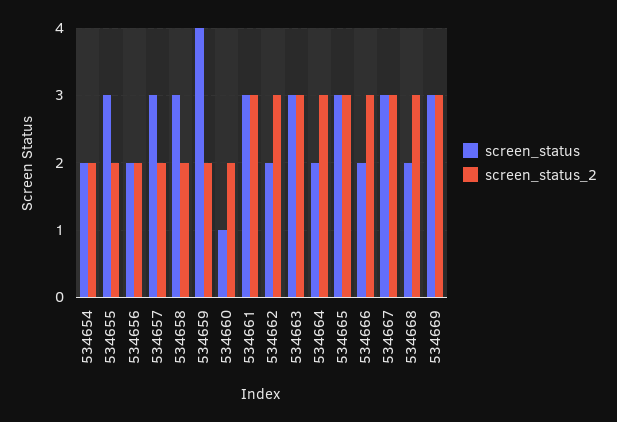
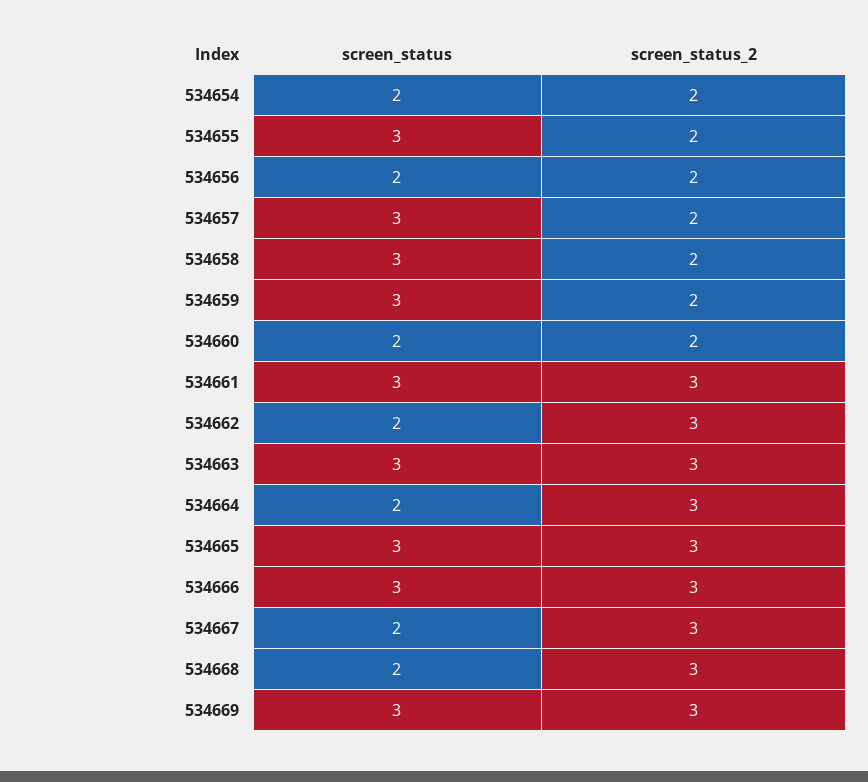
  {
    "screen_status": {
      "534654": 2,
      "534655": 3,
      "534656": 2,
      "534657": 3,
      "534658": 3,
-     "534659": 4,
+     "534659": 3,
-     "534660": 1,
+     "534660": 2,
      "534661": 3,
      "534662": 2,
      "534663": 3,
      "534664": 2,
      "534665": 3,
-     "534666": 2,
+     "534666": 3,
-     "534667": 3,
+     "534667": 2,
      "534668": 2,
      "534669": 3
    },
    "screen_status_2": {
      "534654": 2,
      "534655": 2,
      "534656": 2,
      "534657": 2,
      "534658": 2,
      "534659": 2,
      "534660": 2,
      "534661": 3,
      "534662": 3,
      "534663": 3,
      "534664": 3,
      "534665": 3,
      "534666": 3,
      "534667": 3,
      "534668": 3,
      "534669": 3
    }
  }

